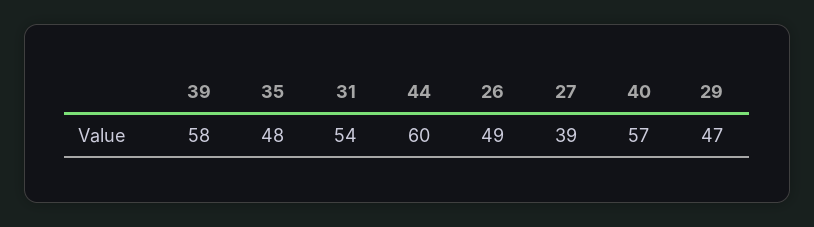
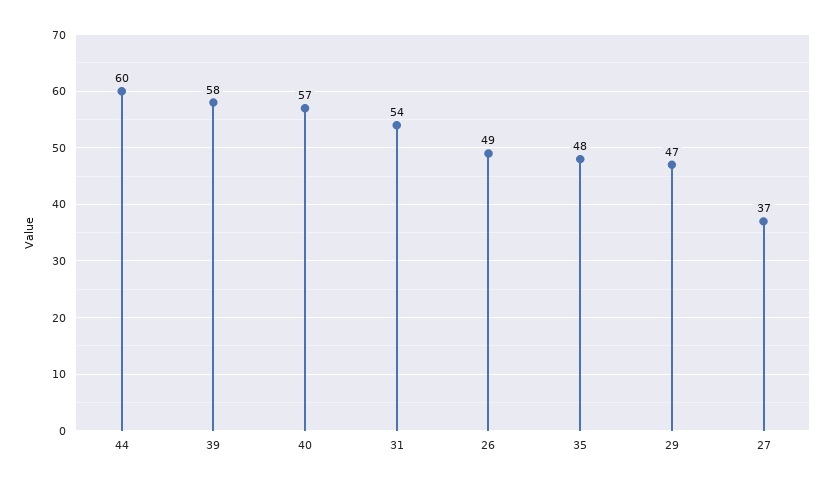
  {
    "39": 58,
    "35": 48,
    "31": 54,
    "44": 60,
    "26": 49,
-   "27": 39,
+   "27": 37,
    "40": 57,
    "29": 47
  }

